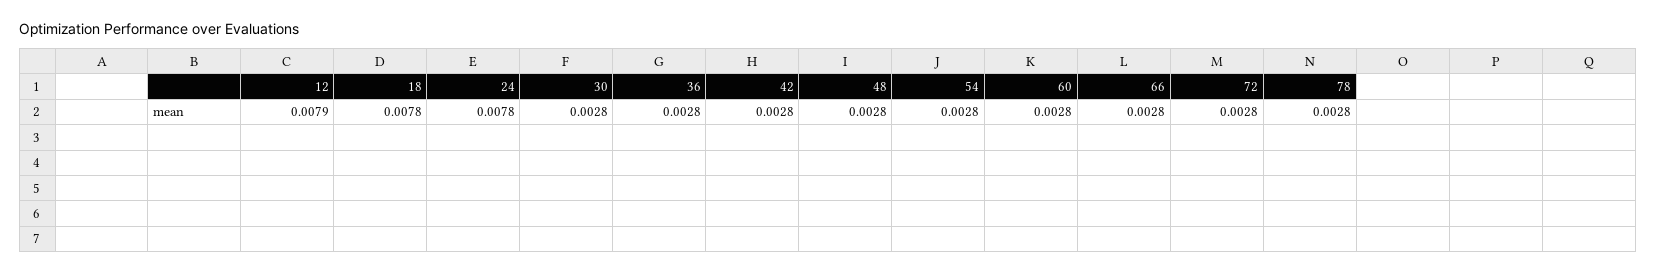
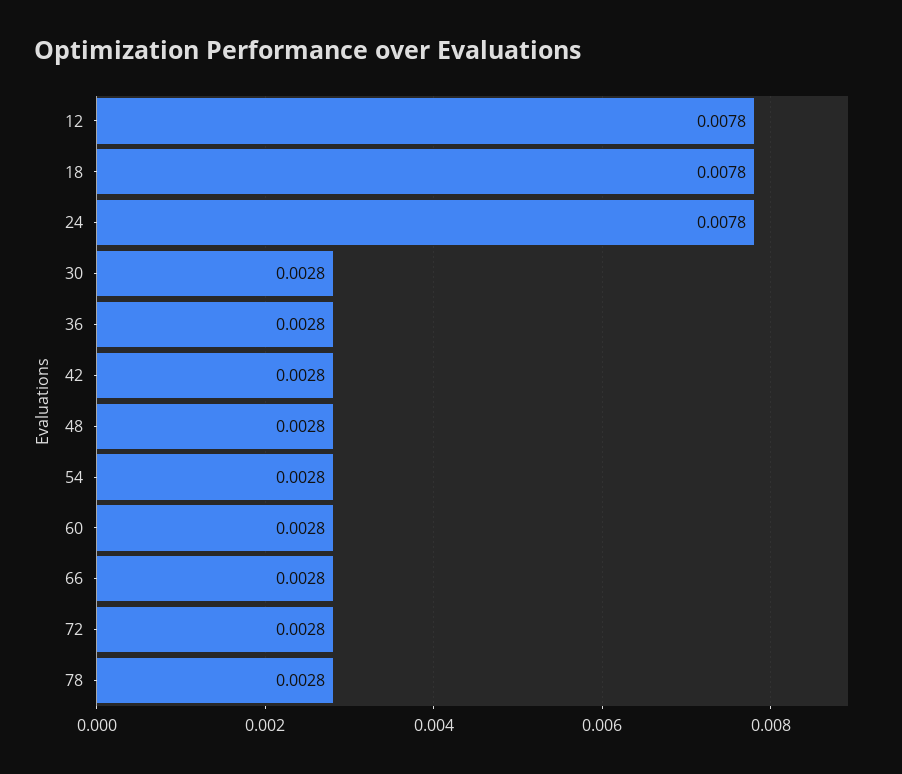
  {
-   "12": 0.0079,
+   "12": 0.0078,
    "18": 0.0078,
    "24": 0.0078,
    "30": 0.0028,
    "36": 0.0028,
    "42": 0.0028,
    "48": 0.0028,
    "54": 0.0028,
    "60": 0.0028,
    "66": 0.0028,
    "72": 0.0028,
    "78": 0.0028
  }

